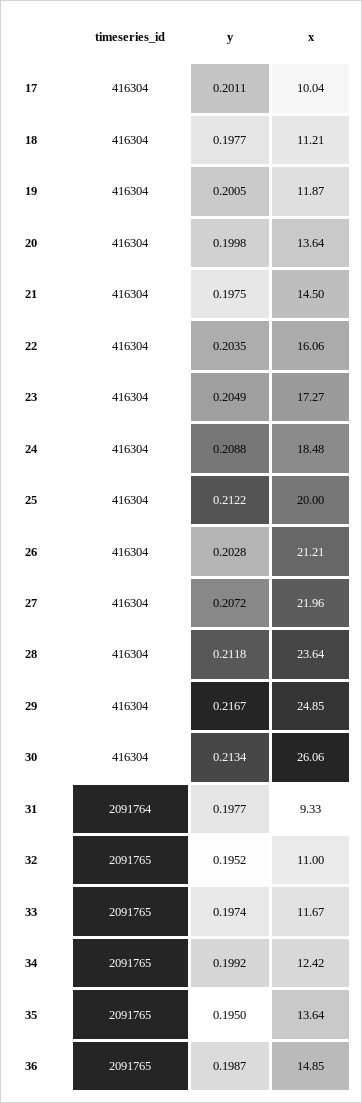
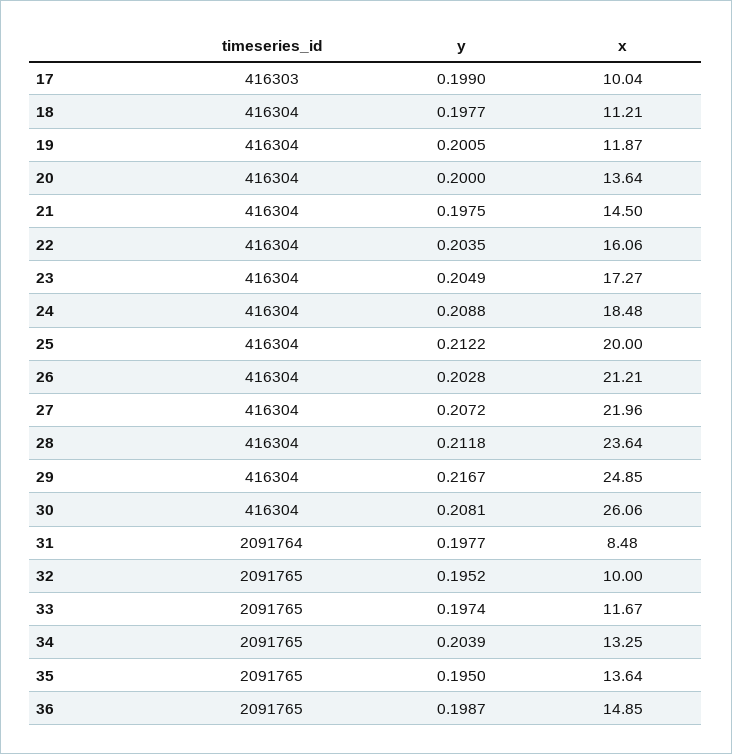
  {
    "timeseries_id": {
-     "17": 416304,
+     "17": 416303,
      "18": 416304,
      "19": 416304,
      "20": 416304,
      "21": 416304,
      "22": 416304,
      "23": 416304,
      "24": 416304,
      "25": 416304,
      "26": 416304,
      "27": 416304,
      "28": 416304,
      "29": 416304,
      "30": 416304,
      "31": 2091764,
      "32": 2091765,
      "33": 2091765,
      "34": 2091765,
      "35": 2091765,
      "36": 2091765
    },
    "y": {
-     "17": 0.2011,
+     "17": 0.199,
      "18": 0.1977,
      "19": 0.2005,
-     "20": 0.1998,
+     "20": 0.2,
      "21": 0.1975,
      "22": 0.2035,
      "23": 0.2049,
      "24": 0.2088,
      "25": 0.2122,
      "26": 0.2028,
      "27": 0.2072,
      "28": 0.2118,
      "29": 0.2167,
-     "30": 0.2134,
+     "30": 0.2081,
      "31": 0.1977,
      "32": 0.1952,
      "33": 0.1974,
-     "34": 0.1992,
+     "34": 0.2039,
      "35": 0.195,
      "36": 0.1987
    },
    "x": {
      "17": 10.04,
      "18": 11.21,
      "19": 11.87,
      "20": 13.64,
      "21": 14.5,
      "22": 16.06,
      "23": 17.27,
      "24": 18.48,
      "25": 20,
      "26": 21.21,
      "27": 21.96,
      "28": 23.64,
      "29": 24.85,
      "30": 26.06,
-     "31": 9.33,
+     "31": 8.48,
-     "32": 11,
+     "32": 10,
      "33": 11.67,
-     "34": 12.42,
+     "34": 13.25,
      "35": 13.64,
      "36": 14.85
    }
  }

